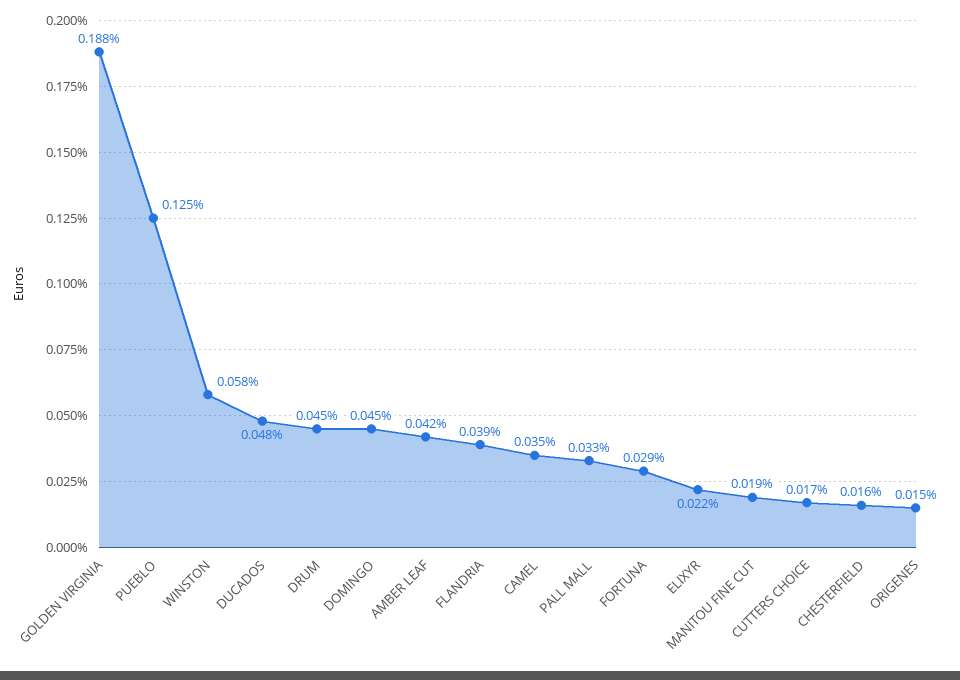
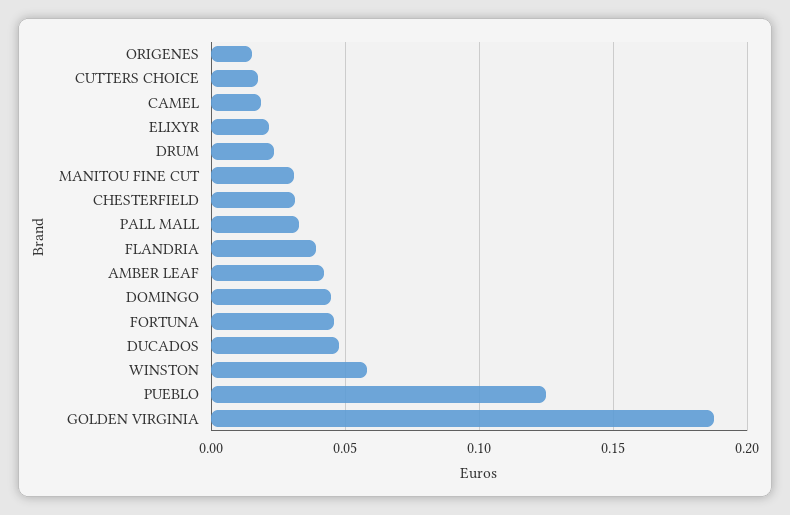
  {
    "GOLDEN VIRGINIA": 0.188,
    "PUEBLO": 0.125,
    "WINSTON": 0.058,
    "DUCADOS": 0.048,
-   "DRUM": 0.045,
+   "DRUM": 0.025,
    "DOMINGO": 0.045,
    "AMBER LEAF": 0.042,
    "FLANDRIA": 0.039,
-   "CAMEL": 0.035,
+   "CAMEL": 0.02,
    "PALL MALL": 0.033,
-   "FORTUNA": 0.029,
+   "FORTUNA": 0.045,
    "ELIXYR": 0.022,
-   "MANITOU FINE CUT": 0.019,
+   "MANITOU FINE CUT": 0.03,
    "CUTTERS CHOICE": 0.017,
-   "CHESTERFIELD": 0.016,
+   "CHESTERFIELD": 0.03,
    "ORIGENES": 0.015
  }

